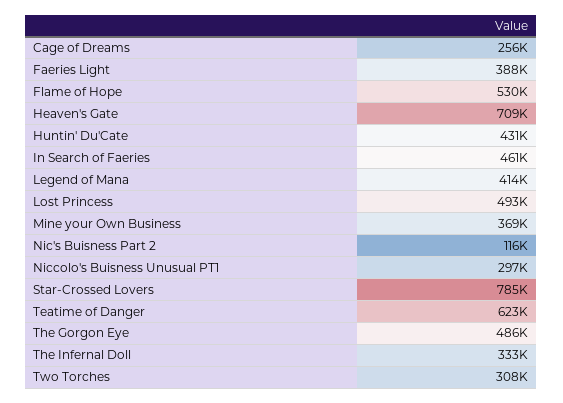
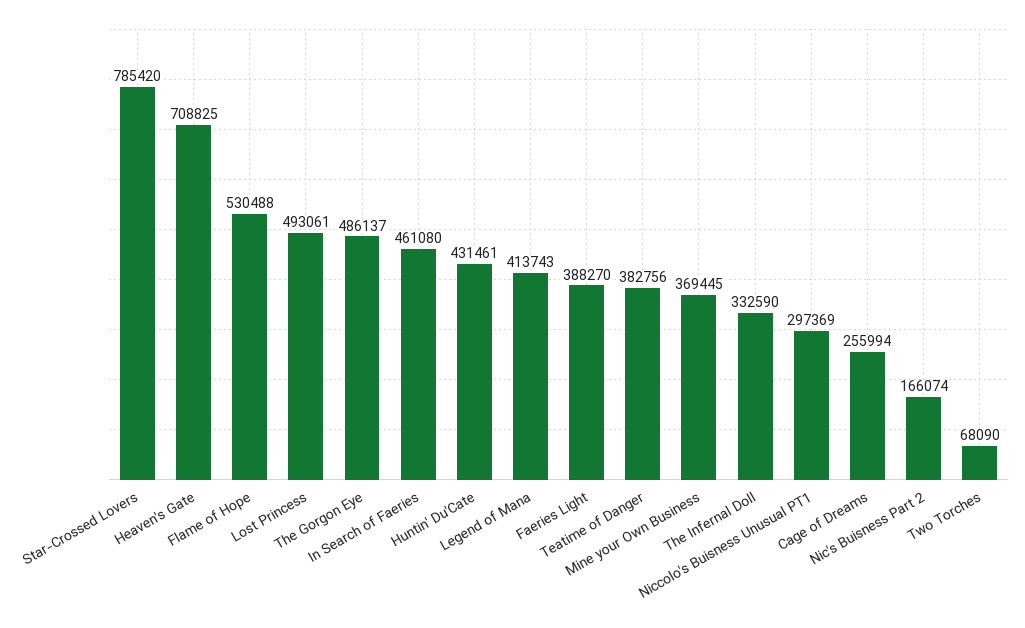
  {
    "Cage of Dreams": 255994,
    "Faeries Light": 388270,
    "Flame of Hope": 530488,
    "Heaven's Gate": 708825,
    "Huntin' Du'Cate": 431461,
    "In Search of Faeries": 461080,
    "Legend of Mana": 413743,
    "Lost Princess": 493061,
    "Mine your Own Business": 369445,
-   "Nic's Buisness Part 2": 116000,
+   "Nic's Buisness Part 2": 166074,
    "Niccolo's Buisness Unusual PT1": 297369,
    "Star-Crossed Lovers": 785420,
-   "Teatime of Danger": 623000,
+   "Teatime of Danger": 382756,
    "The Gorgon Eye": 486137,
    "The Infernal Doll": 332590,
-   "Two Torches": 308000
+   "Two Torches": 68090
  }

